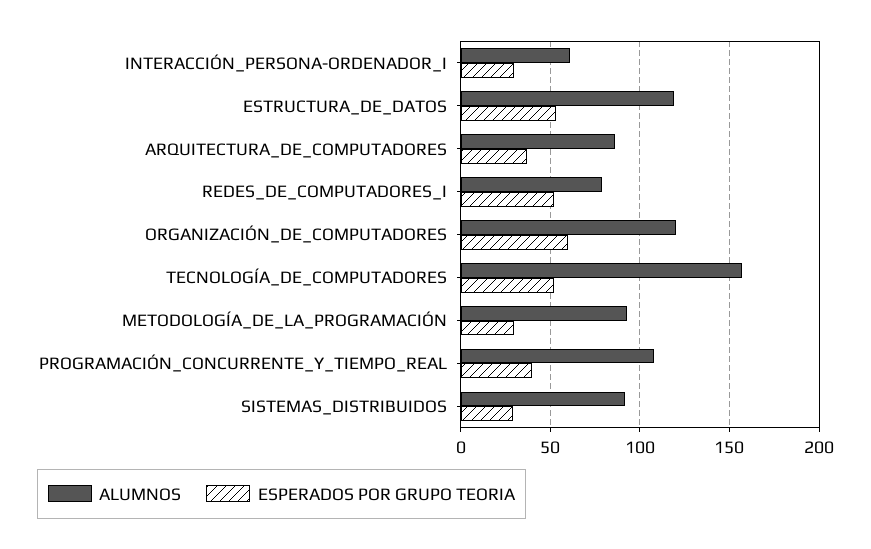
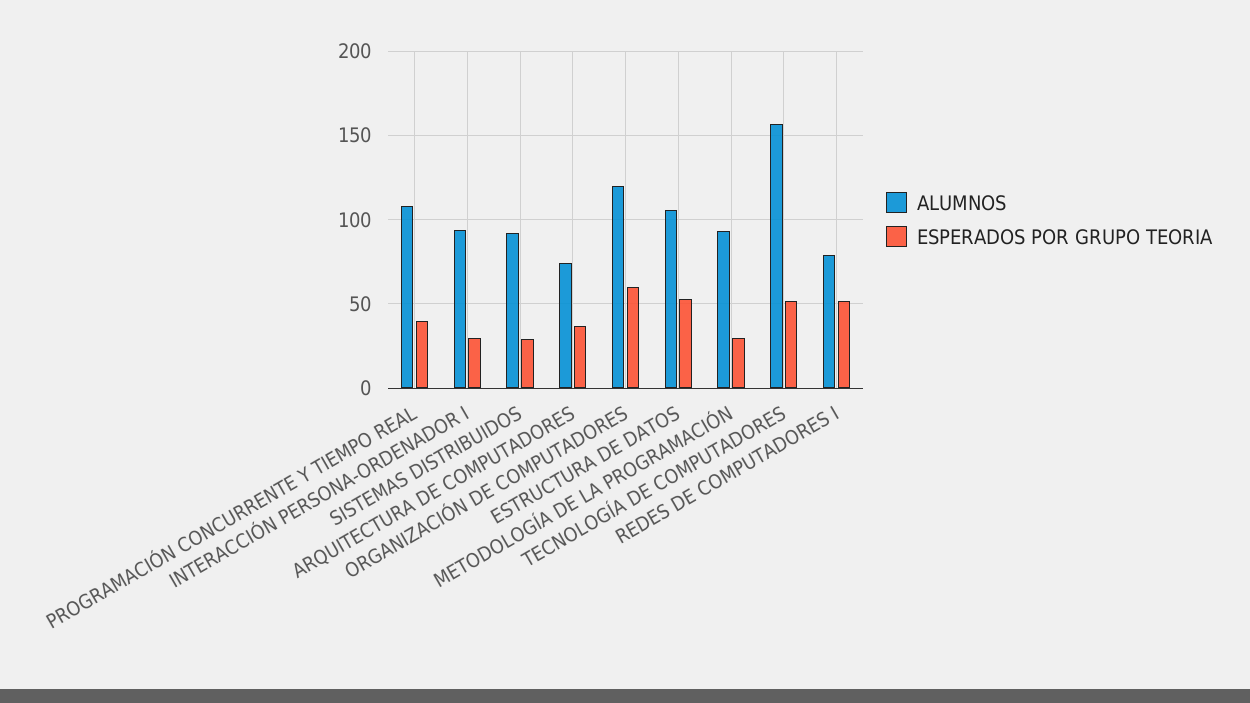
  {
    "ALUMNOS": {
-     "INTERACCIÓN_PERSONA-ORDENADOR_I": 60,
+     "INTERACCIÓN_PERSONA-ORDENADOR_I": 95,
-     "ESTRUCTURA_DE_DATOS": 120,
+     "ESTRUCTURA_DE_DATOS": 105,
-     "ARQUITECTURA_DE_COMPUTADORES": 85,
+     "ARQUITECTURA_DE_COMPUTADORES": 75,
      "REDES_DE_COMPUTADORES_I": 80,
      "ORGANIZACIÓN_DE_COMPUTADORES": 120,
      "TECNOLOGÍA_DE_COMPUTADORES": 155,
      "METODOLOGÍA_DE_LA_PROGRAMACIÓN": 95,
      "PROGRAMACIÓN_CONCURRENTE_Y_TIEMPO_REAL": 110,
      "SISTEMAS_DISTRIBUIDOS": 90
    },
    "ESPERADOS POR GRUPO TEORIA": {
      "INTERACCIÓN_PERSONA-ORDENADOR_I": 30,
      "ESTRUCTURA_DE_DATOS": 55,
      "ARQUITECTURA_DE_COMPUTADORES": 35,
      "REDES_DE_COMPUTADORES_I": 50,
      "ORGANIZACIÓN_DE_COMPUTADORES": 60,
      "TECNOLOGÍA_DE_COMPUTADORES": 50,
      "METODOLOGÍA_DE_LA_PROGRAMACIÓN": 30,
      "PROGRAMACIÓN_CONCURRENTE_Y_TIEMPO_REAL": 40,
      "SISTEMAS_DISTRIBUIDOS": 30
    }
  }

